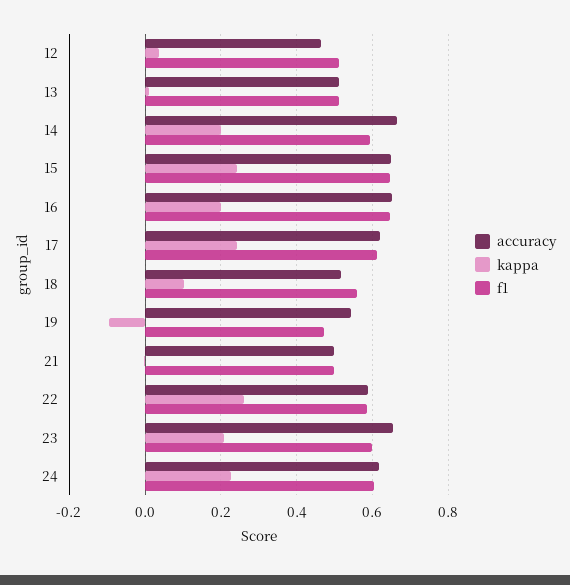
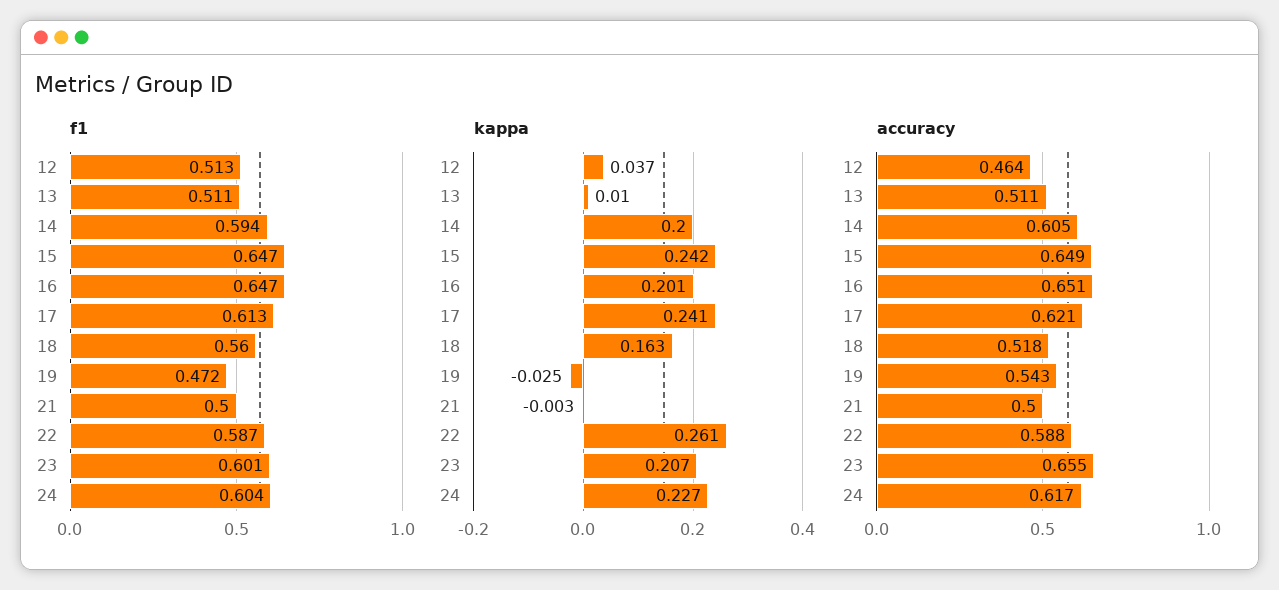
  {
    "accuracy": {
      "12": 0.464,
      "13": 0.511,
-     "14": 0.66,
+     "14": 0.605,
      "15": 0.649,
      "16": 0.651,
      "17": 0.621,
      "18": 0.518,
      "19": 0.543,
      "21": 0.5,
      "22": 0.588,
      "23": 0.655,
      "24": 0.617
    },
    "kappa": {
      "12": 0.037,
      "13": 0.01,
      "14": 0.2,
      "15": 0.242,
      "16": 0.201,
      "17": 0.241,
-     "18": 0.1,
+     "18": 0.163,
-     "19": -0.1,
+     "19": -0.025,
      "21": -0.003,
      "22": 0.261,
      "23": 0.207,
      "24": 0.227
    },
    "f1": {
      "12": 0.513,
      "13": 0.511,
      "14": 0.594,
      "15": 0.647,
      "16": 0.647,
      "17": 0.613,
      "18": 0.56,
      "19": 0.472,
      "21": 0.5,
      "22": 0.587,
      "23": 0.601,
      "24": 0.604
    }
  }

